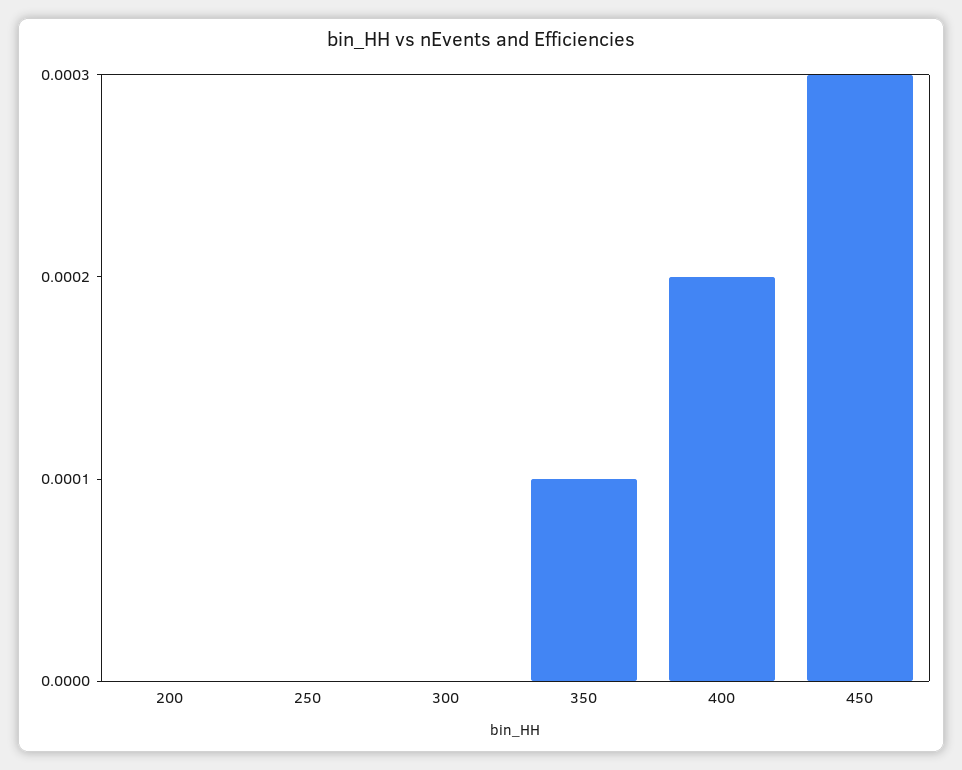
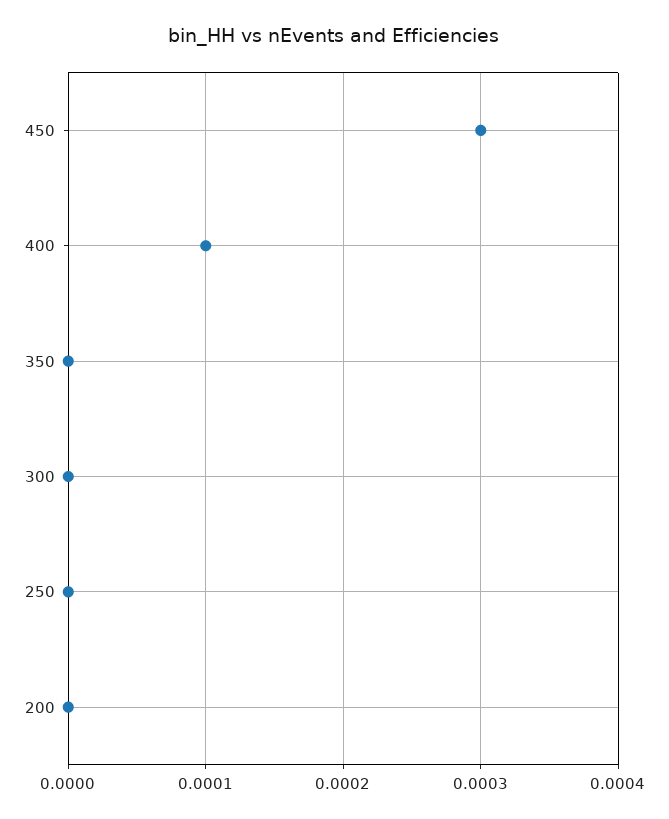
  {
    "200": 0,
    "250": 0,
    "300": 0,
-   "350": 0.0001,
+   "350": 0,
-   "400": 0.0002,
+   "400": 0.0001,
    "450": 0.0003
  }

